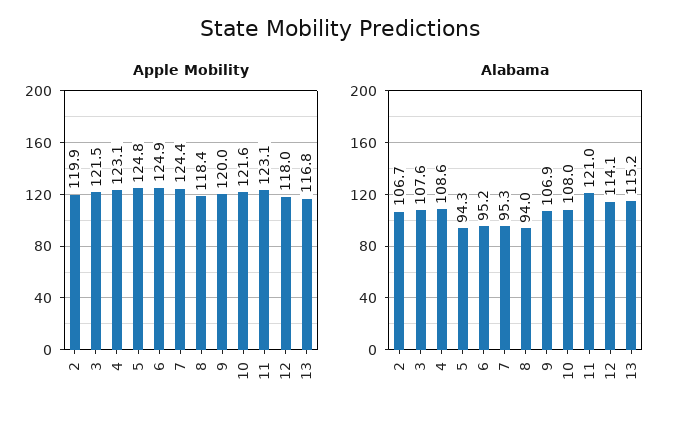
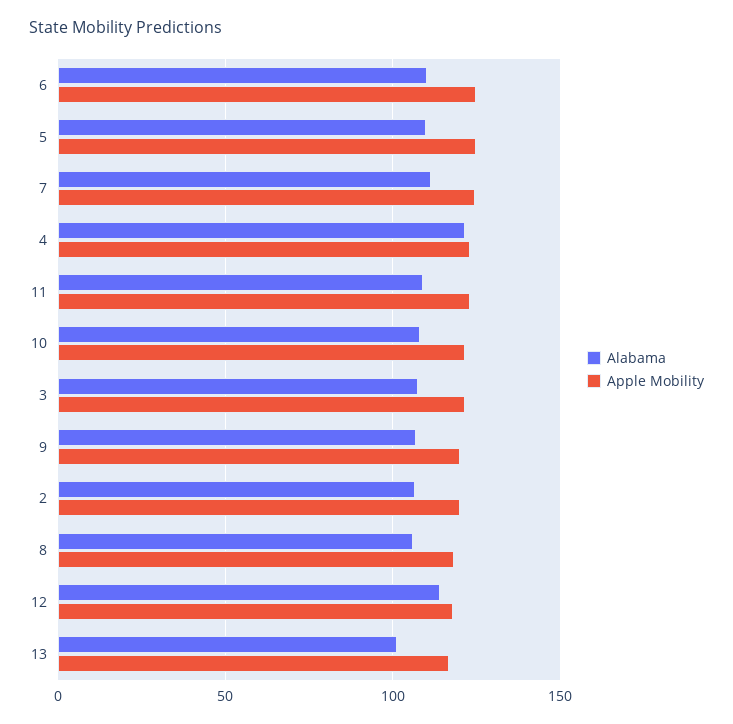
  {
    "Apple Mobility": {
      "2": 119.9,
      "3": 121.5,
      "4": 123.1,
      "5": 124.8,
      "6": 124.9,
      "7": 124.4,
      "8": 118.4,
      "9": 120,
      "10": 121.6,
      "11": 123.1,
      "12": 118,
      "13": 116.8
    },
    "Alabama": {
      "2": 106.7,
      "3": 107.6,
-     "4": 108.6,
+     "4": 120,
-     "5": 94.3,
+     "5": 110,
-     "6": 95.2,
+     "6": 110,
-     "7": 95.3,
+     "7": 110,
-     "8": 94,
+     "8": 105,
      "9": 106.9,
      "10": 108,
-     "11": 121,
+     "11": 110,
      "12": 114.1,
-     "13": 115.2
+     "13": 100
    }
  }

